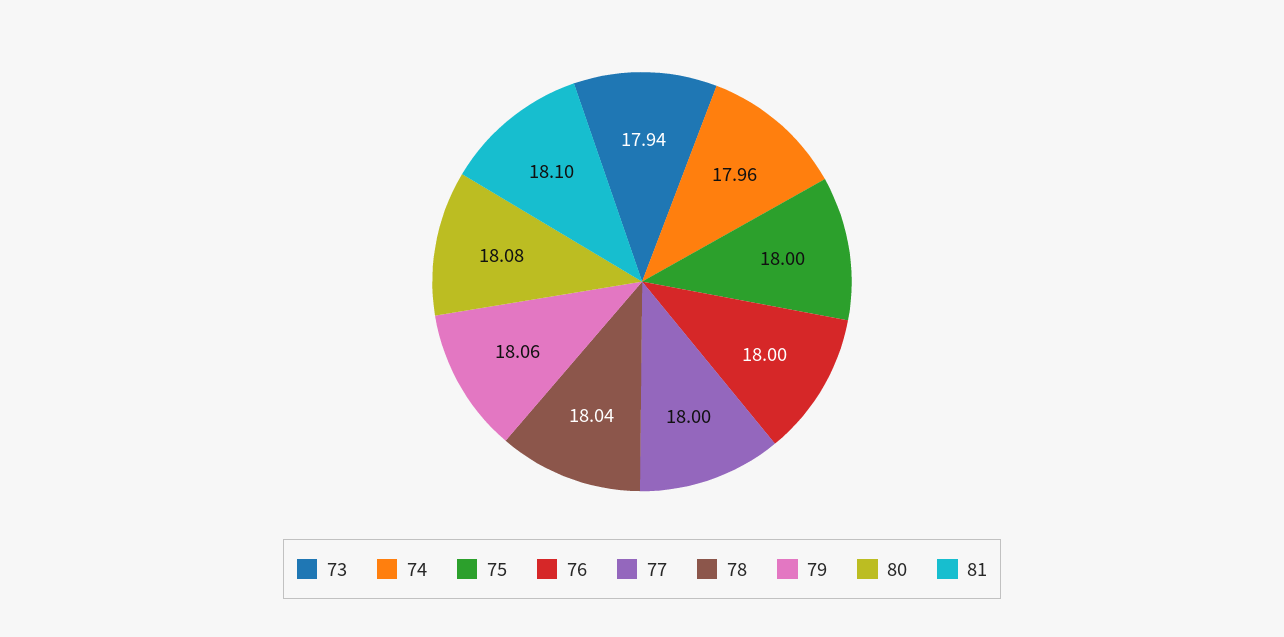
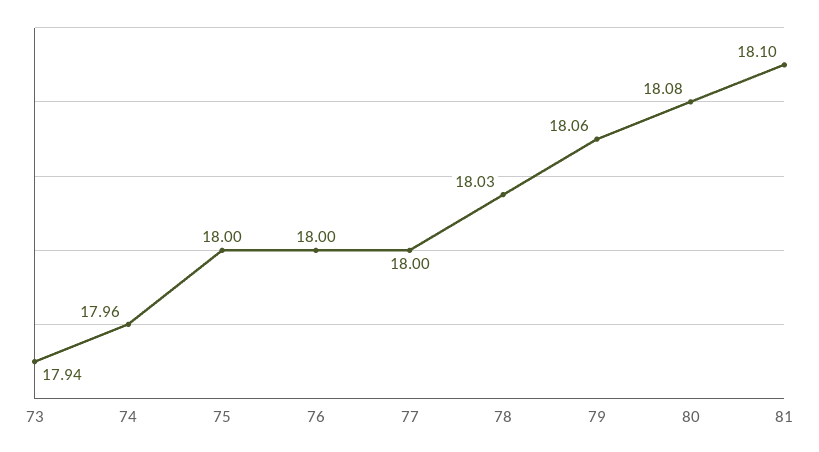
  {
    "73": 17.94,
    "74": 17.96,
    "75": 18,
    "76": 18,
    "77": 18,
-   "78": 18.04,
+   "78": 18.03,
    "79": 18.06,
    "80": 18.08,
    "81": 18.1
  }

